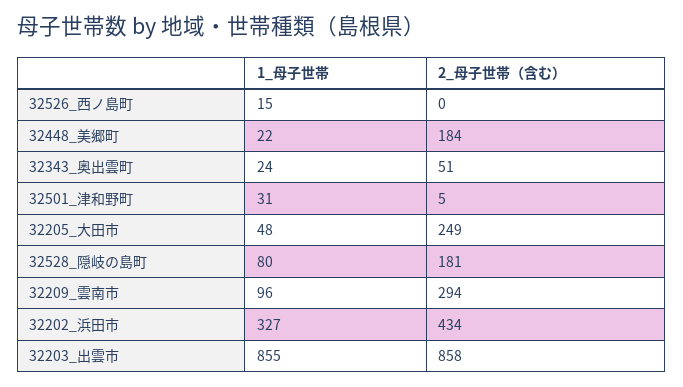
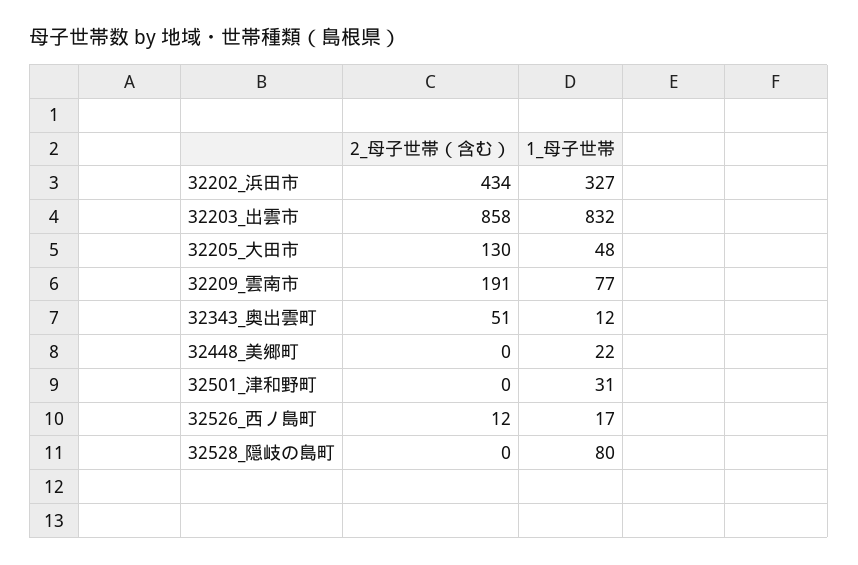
  {
    "1_母子世帯": {
-     "32526_西ノ島町": 15,
+     "32526_西ノ島町": 17,
      "32448_美郷町": 22,
-     "32343_奥出雲町": 24,
+     "32343_奥出雲町": 12,
      "32501_津和野町": 31,
      "32205_大田市": 48,
      "32528_隠岐の島町": 80,
-     "32209_雲南市": 96,
+     "32209_雲南市": 77,
      "32202_浜田市": 327,
-     "32203_出雲市": 855
+     "32203_出雲市": 832
    },
    "2_母子世帯（含む）": {
-     "32526_西ノ島町": 0,
+     "32526_西ノ島町": 12,
-     "32448_美郷町": 184,
+     "32448_美郷町": 0,
      "32343_奥出雲町": 51,
-     "32501_津和野町": 5,
+     "32501_津和野町": 0,
-     "32205_大田市": 249,
+     "32205_大田市": 130,
-     "32528_隠岐の島町": 181,
+     "32528_隠岐の島町": 0,
-     "32209_雲南市": 294,
+     "32209_雲南市": 191,
      "32202_浜田市": 434,
      "32203_出雲市": 858
    }
  }

